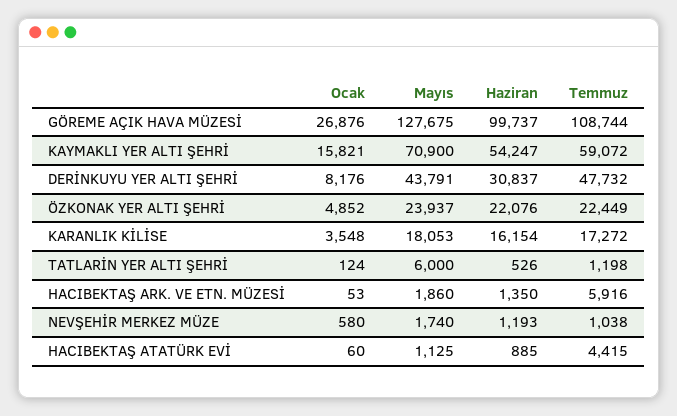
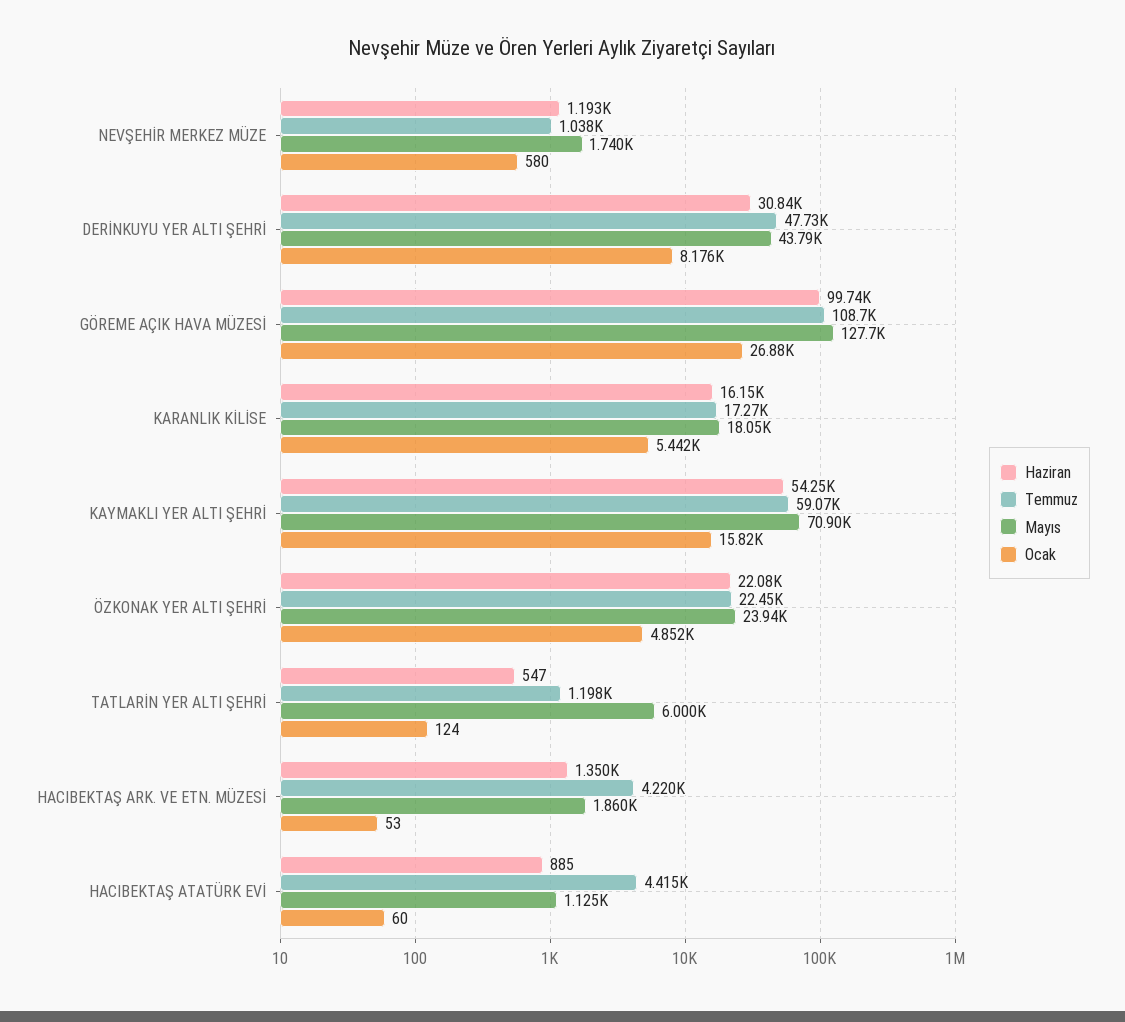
  {
    "Ocak": {
      "GÖREME AÇIK HAVA MÜZESİ": 26876,
      "KAYMAKLI YER ALTI ŞEHRİ": 15821,
      "DERİNKUYU YER ALTI ŞEHRİ": 8176,
      "ÖZKONAK YER ALTI ŞEHRİ": 4852,
-     "KARANLIK KİLİSE": 3548,
+     "KARANLIK KİLİSE": 5442,
      "TATLARİN YER ALTI ŞEHRİ": 124,
      "HACIBEKTAŞ ARK. VE ETN. MÜZESİ": 53,
      "NEVŞEHİR MERKEZ MÜZE": 580,
      "HACIBEKTAŞ ATATÜRK EVİ": 60
    },
    "Mayıs": {
      "GÖREME AÇIK HAVA MÜZESİ": 127675,
      "KAYMAKLI YER ALTI ŞEHRİ": 70900,
      "DERİNKUYU YER ALTI ŞEHRİ": 43791,
      "ÖZKONAK YER ALTI ŞEHRİ": 23937,
      "KARANLIK KİLİSE": 18053,
      "TATLARİN YER ALTI ŞEHRİ": 6000,
      "HACIBEKTAŞ ARK. VE ETN. MÜZESİ": 1860,
      "NEVŞEHİR MERKEZ MÜZE": 1740,
      "HACIBEKTAŞ ATATÜRK EVİ": 1125
    },
    "Haziran": {
      "GÖREME AÇIK HAVA MÜZESİ": 99737,
      "KAYMAKLI YER ALTI ŞEHRİ": 54247,
      "DERİNKUYU YER ALTI ŞEHRİ": 30837,
      "ÖZKONAK YER ALTI ŞEHRİ": 22076,
      "KARANLIK KİLİSE": 16154,
-     "TATLARİN YER ALTI ŞEHRİ": 526,
+     "TATLARİN YER ALTI ŞEHRİ": 547,
      "HACIBEKTAŞ ARK. VE ETN. MÜZESİ": 1350,
      "NEVŞEHİR MERKEZ MÜZE": 1193,
      "HACIBEKTAŞ ATATÜRK EVİ": 885
    },
    "Temmuz": {
      "GÖREME AÇIK HAVA MÜZESİ": 108744,
      "KAYMAKLI YER ALTI ŞEHRİ": 59072,
      "DERİNKUYU YER ALTI ŞEHRİ": 47732,
      "ÖZKONAK YER ALTI ŞEHRİ": 22449,
      "KARANLIK KİLİSE": 17272,
      "TATLARİN YER ALTI ŞEHRİ": 1198,
-     "HACIBEKTAŞ ARK. VE ETN. MÜZESİ": 5916,
+     "HACIBEKTAŞ ARK. VE ETN. MÜZESİ": 4220,
      "NEVŞEHİR MERKEZ MÜZE": 1038,
      "HACIBEKTAŞ ATATÜRK EVİ": 4415
    }
  }

